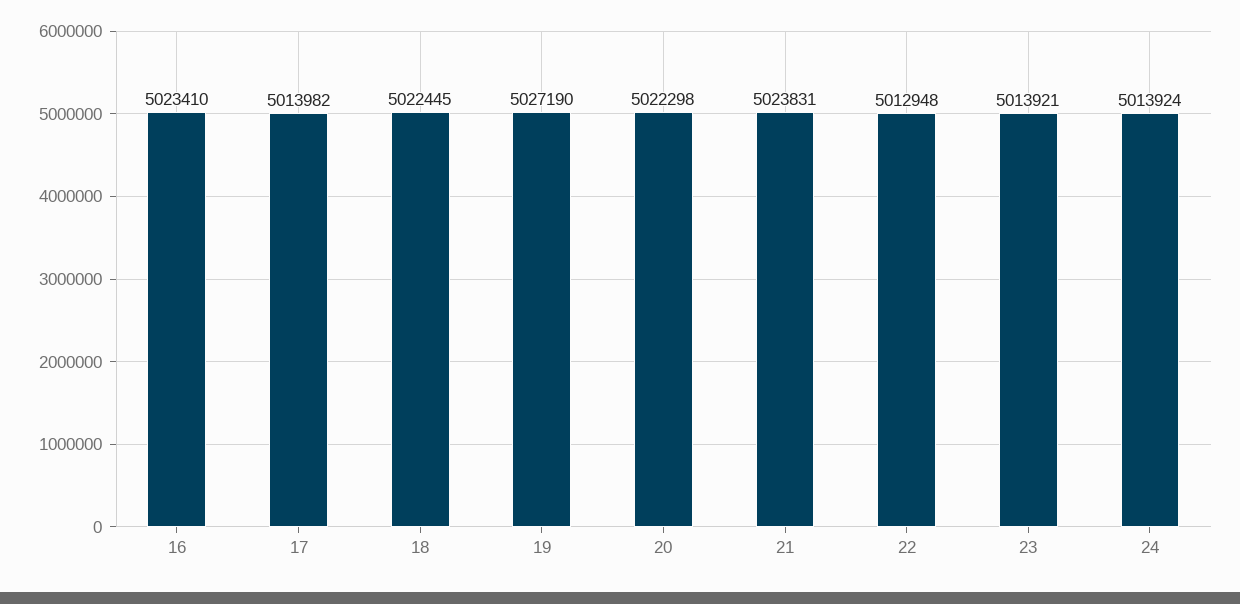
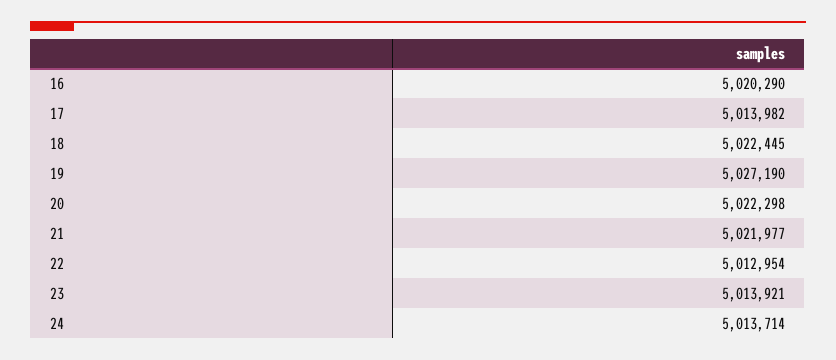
  {
-   "16": 5023410,
+   "16": 5020290,
    "17": 5013982,
    "18": 5022445,
    "19": 5027190,
    "20": 5022298,
-   "21": 5023831,
+   "21": 5021977,
-   "22": 5012948,
+   "22": 5012954,
    "23": 5013921,
-   "24": 5013924
+   "24": 5013714
  }

